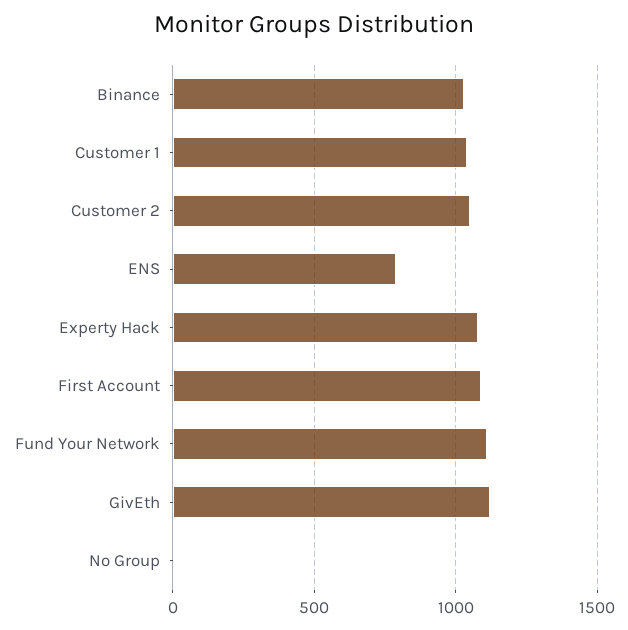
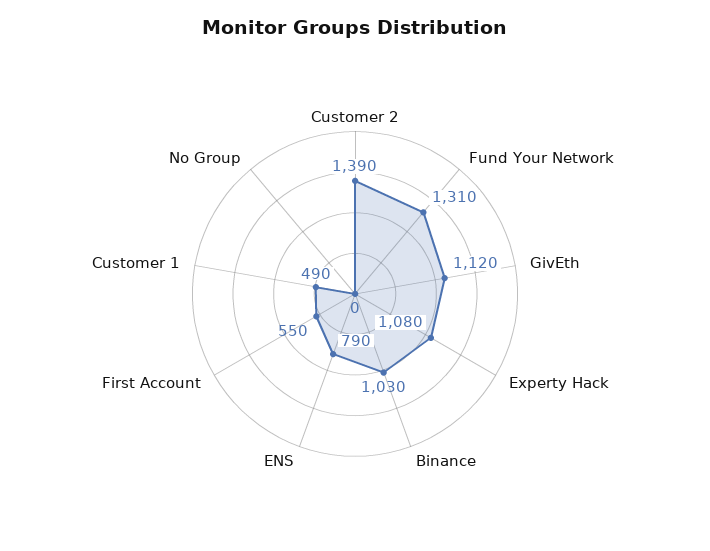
  {
    "Binance": 1030,
-   "Customer 1": 1050,
+   "Customer 1": 490,
-   "Customer 2": 1050,
+   "Customer 2": 1390,
    "ENS": 790,
    "Experty Hack": 1080,
-   "First Account": 1100,
+   "First Account": 550,
-   "Fund Your Network": 1100,
+   "Fund Your Network": 1310,
    "GivEth": 1120,
    "No Group": 0
  }

